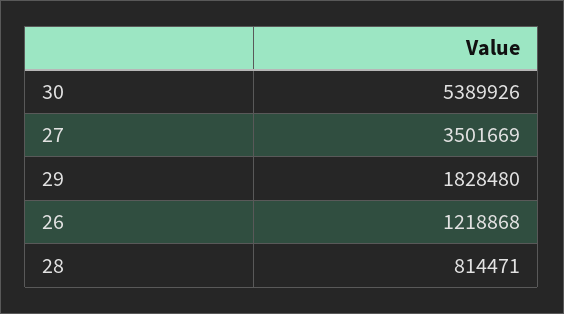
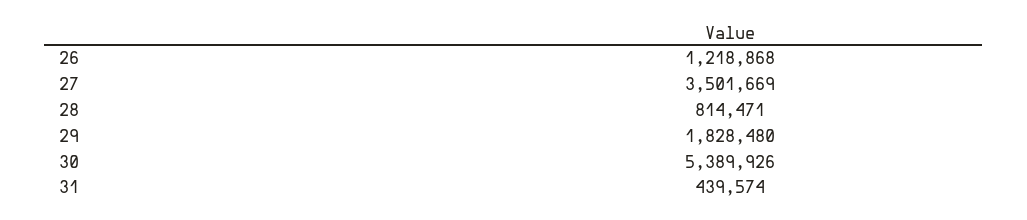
  {
    "30": 5389926,
    "27": 3501669,
    "29": 1828480,
    "26": 1218868,
-   "28": 814471
+   "28": 814471,
+   "31": 439574
  }

